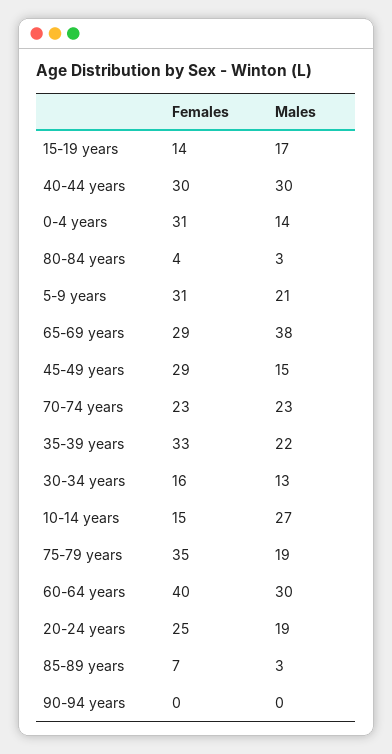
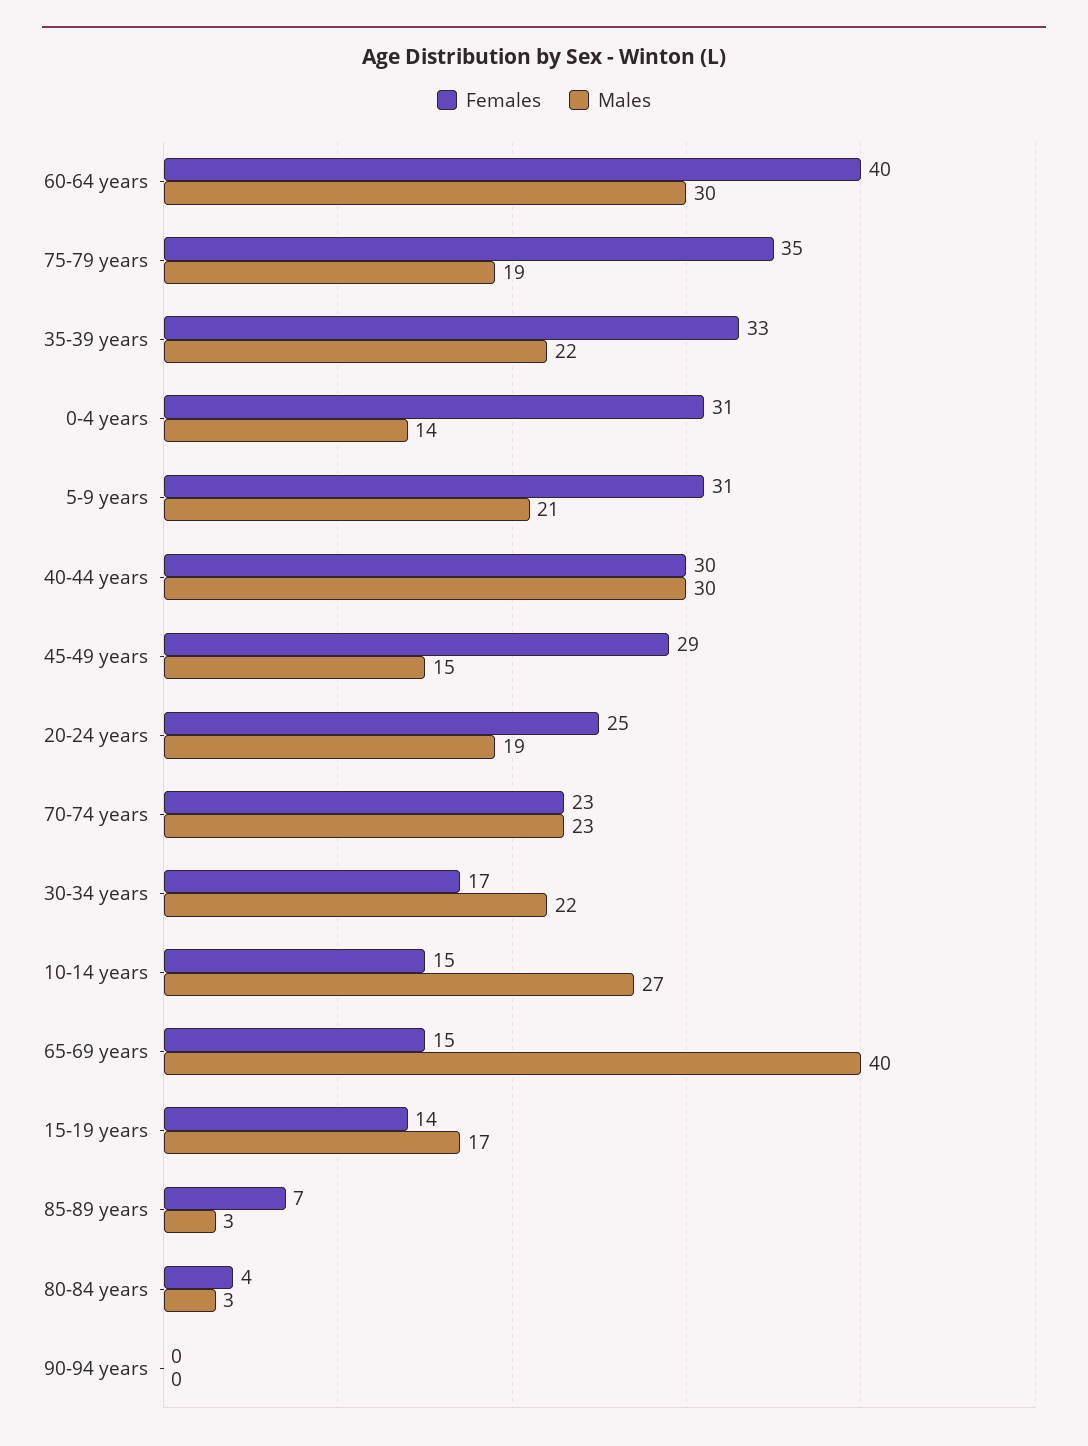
  {
    "Females": {
      "15-19 years": 14,
      "40-44 years": 30,
      "0-4 years": 31,
      "80-84 years": 4,
      "5-9 years": 31,
-     "65-69 years": 29,
+     "65-69 years": 15,
      "45-49 years": 29,
      "70-74 years": 23,
      "35-39 years": 33,
-     "30-34 years": 16,
+     "30-34 years": 17,
      "10-14 years": 15,
      "75-79 years": 35,
      "60-64 years": 40,
      "20-24 years": 25,
      "85-89 years": 7,
      "90-94 years": 0
    },
    "Males": {
      "15-19 years": 17,
      "40-44 years": 30,
      "0-4 years": 14,
      "80-84 years": 3,
      "5-9 years": 21,
-     "65-69 years": 38,
+     "65-69 years": 40,
      "45-49 years": 15,
      "70-74 years": 23,
      "35-39 years": 22,
-     "30-34 years": 13,
+     "30-34 years": 22,
      "10-14 years": 27,
      "75-79 years": 19,
      "60-64 years": 30,
      "20-24 years": 19,
      "85-89 years": 3,
      "90-94 years": 0
    }
  }

